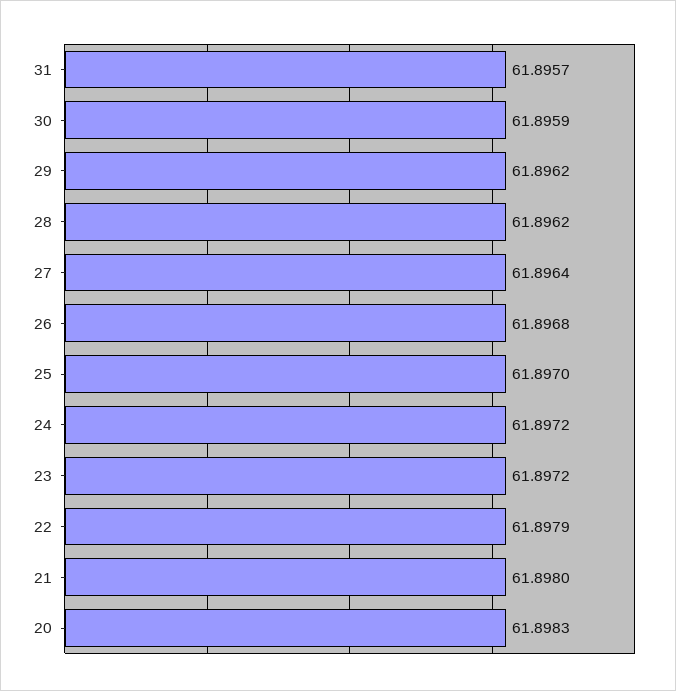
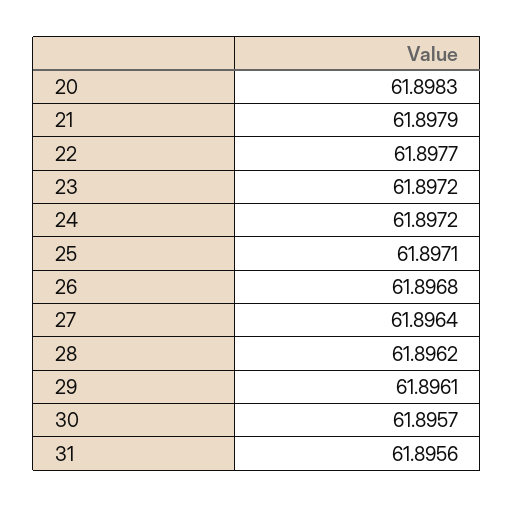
  {
-   "31": 61.8957,
+   "31": 61.8956,
-   "30": 61.8959,
+   "30": 61.8957,
-   "29": 61.8962,
+   "29": 61.8961,
    "28": 61.8962,
    "27": 61.8964,
    "26": 61.8968,
-   "25": 61.897,
+   "25": 61.8971,
    "24": 61.8972,
    "23": 61.8972,
-   "22": 61.8979,
+   "22": 61.8977,
-   "21": 61.898,
+   "21": 61.8979,
    "20": 61.8983
  }

